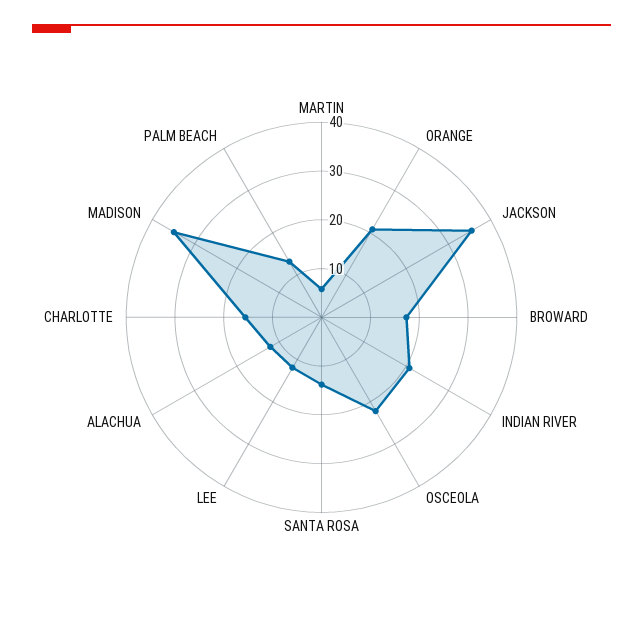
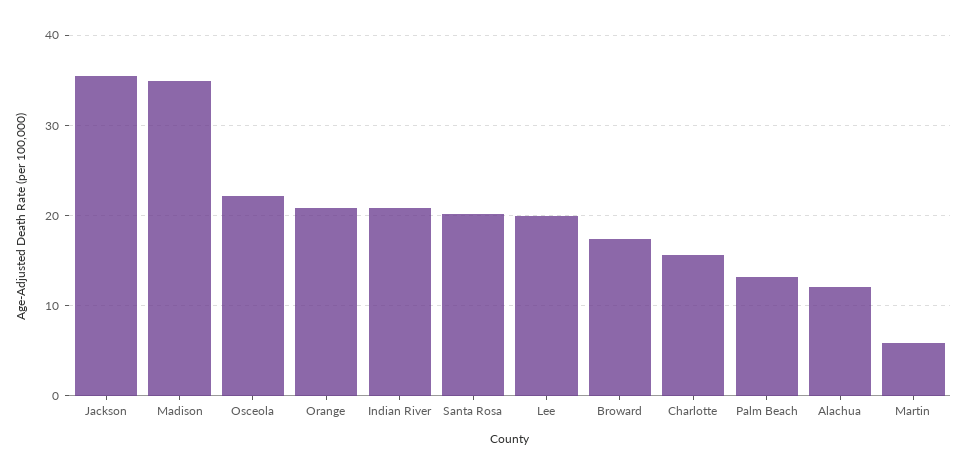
  {
    "MARTIN": 6,
    "ORANGE": 21,
    "JACKSON": 36,
    "BROWARD": 17,
    "INDIAN RIVER": 21,
    "OSCEOLA": 22,
-   "SANTA ROSA": 14,
+   "SANTA ROSA": 20,
-   "LEE": 12,
+   "LEE": 20,
    "ALACHUA": 12,
    "CHARLOTTE": 16,
    "MADISON": 35,
    "PALM BEACH": 13
  }

